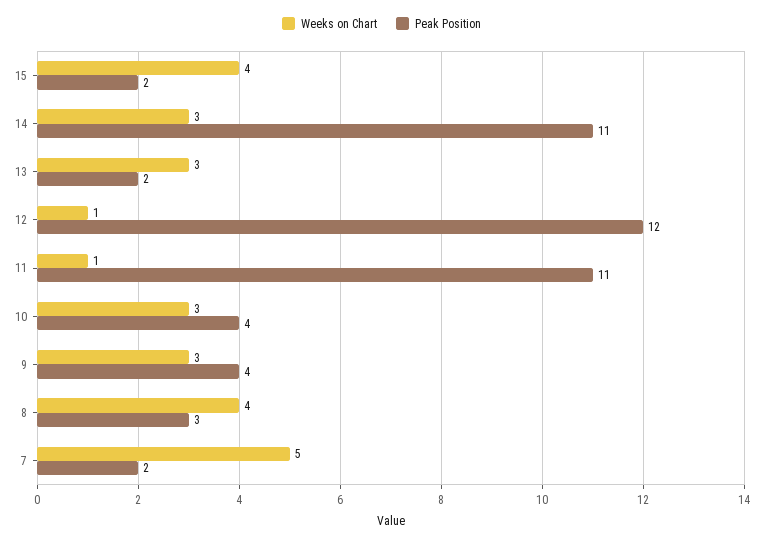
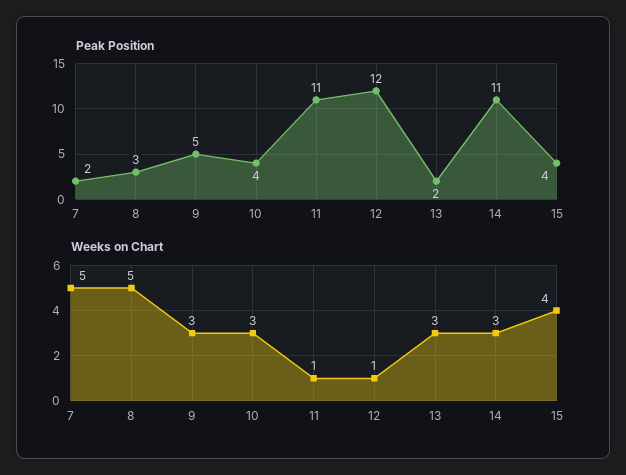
  {
    "Weeks on Chart": {
      "15": 4,
      "14": 3,
      "13": 3,
      "12": 1,
      "11": 1,
      "10": 3,
      "9": 3,
-     "8": 4,
+     "8": 5,
      "7": 5
    },
    "Peak Position": {
-     "15": 2,
+     "15": 4,
      "14": 11,
      "13": 2,
      "12": 12,
      "11": 11,
      "10": 4,
-     "9": 4,
+     "9": 5,
      "8": 3,
      "7": 2
    }
  }

